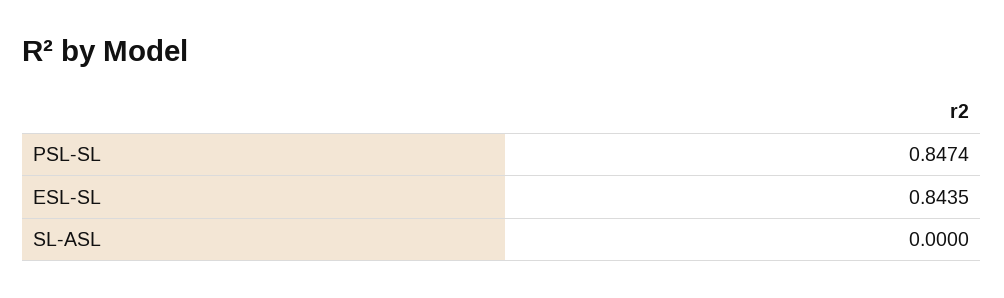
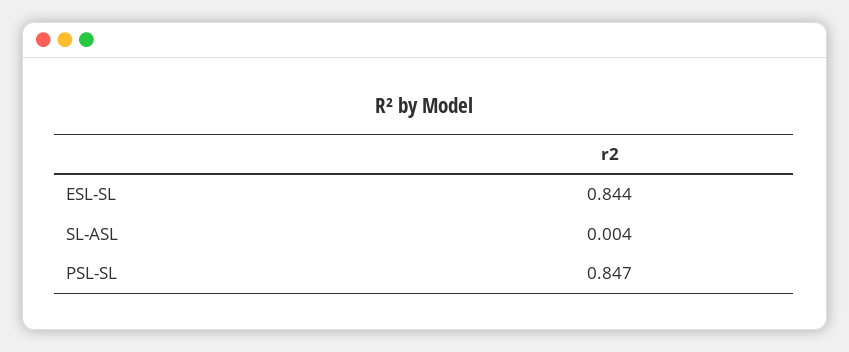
  {
    "PSL-SL": 0.8474,
    "ESL-SL": 0.8435,
-   "SL-ASL": 0
+   "SL-ASL": 0.004
  }

